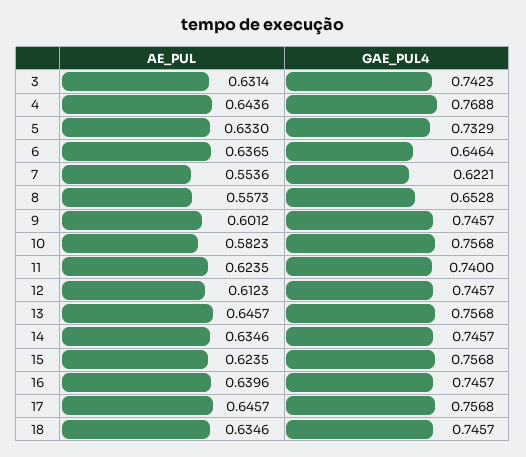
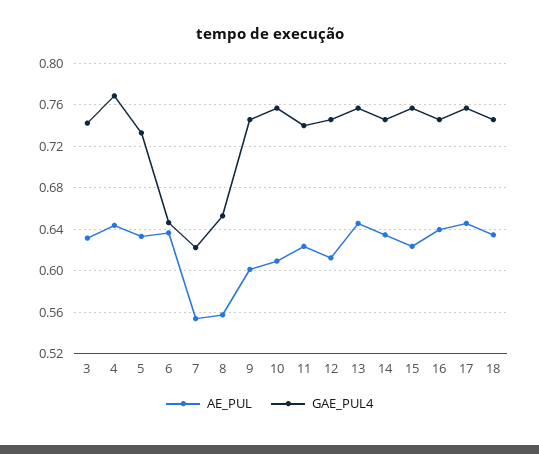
  {
    "AE_PUL": {
      "3": 0.6314,
      "4": 0.6436,
      "5": 0.633,
      "6": 0.6365,
      "7": 0.5536,
      "8": 0.5573,
      "9": 0.6012,
-     "10": 0.5823,
+     "10": 0.61,
      "11": 0.6235,
      "12": 0.6123,
      "13": 0.6457,
      "14": 0.6346,
      "15": 0.6235,
      "16": 0.6396,
      "17": 0.6457,
      "18": 0.6346
    },
    "GAE_PUL4": {
      "3": 0.7423,
      "4": 0.7688,
      "5": 0.7329,
      "6": 0.6464,
      "7": 0.6221,
      "8": 0.6528,
      "9": 0.7457,
      "10": 0.7568,
      "11": 0.74,
      "12": 0.7457,
      "13": 0.7568,
      "14": 0.7457,
      "15": 0.7568,
      "16": 0.7457,
      "17": 0.7568,
      "18": 0.7457
    }
  }

